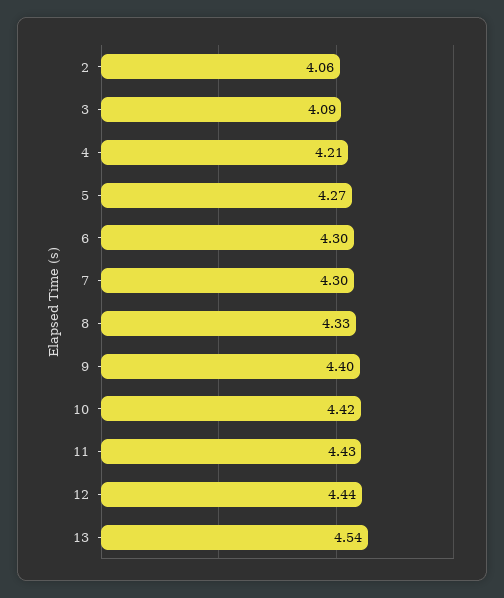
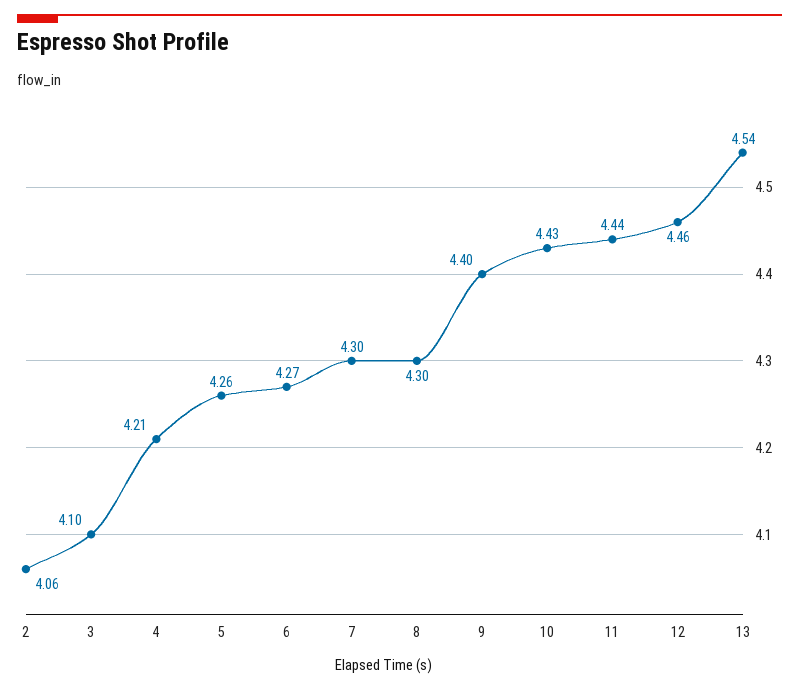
  {
    "2": 4.06,
-   "3": 4.09,
+   "3": 4.1,
    "4": 4.21,
-   "5": 4.27,
+   "5": 4.26,
-   "6": 4.3,
+   "6": 4.27,
    "7": 4.3,
-   "8": 4.33,
+   "8": 4.3,
    "9": 4.4,
-   "10": 4.42,
+   "10": 4.43,
-   "11": 4.43,
+   "11": 4.44,
-   "12": 4.44,
+   "12": 4.46,
    "13": 4.54
  }

